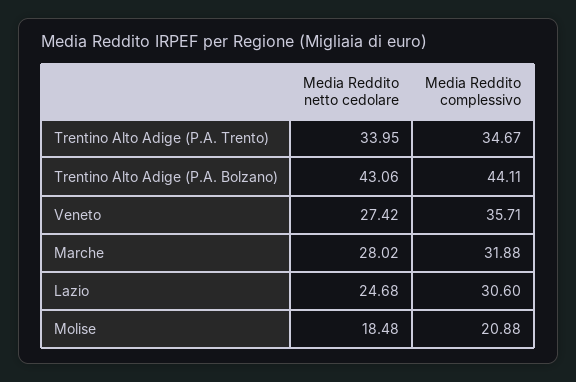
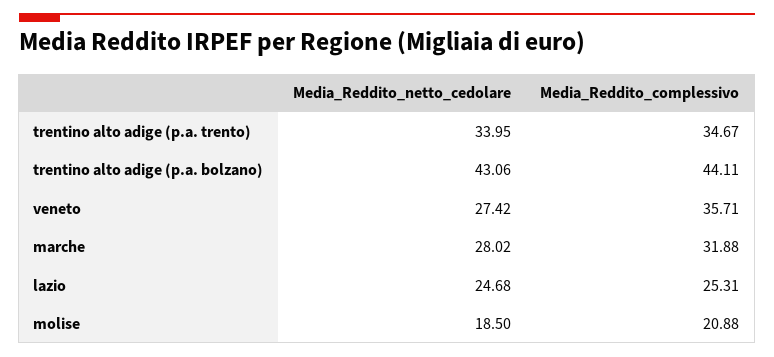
  {
    "Media Reddito netto cedolare": {
      "Trentino Alto Adige (P.A. Trento)": 33.95,
      "Trentino Alto Adige (P.A. Bolzano)": 43.06,
      "Veneto": 27.42,
      "Marche": 28.02,
      "Lazio": 24.68,
-     "Molise": 18.48
+     "Molise": 18.5
    },
    "Media Reddito complessivo": {
      "Trentino Alto Adige (P.A. Trento)": 34.67,
      "Trentino Alto Adige (P.A. Bolzano)": 44.11,
      "Veneto": 35.71,
      "Marche": 31.88,
-     "Lazio": 30.6,
+     "Lazio": 25.31,
      "Molise": 20.88
    }
  }

